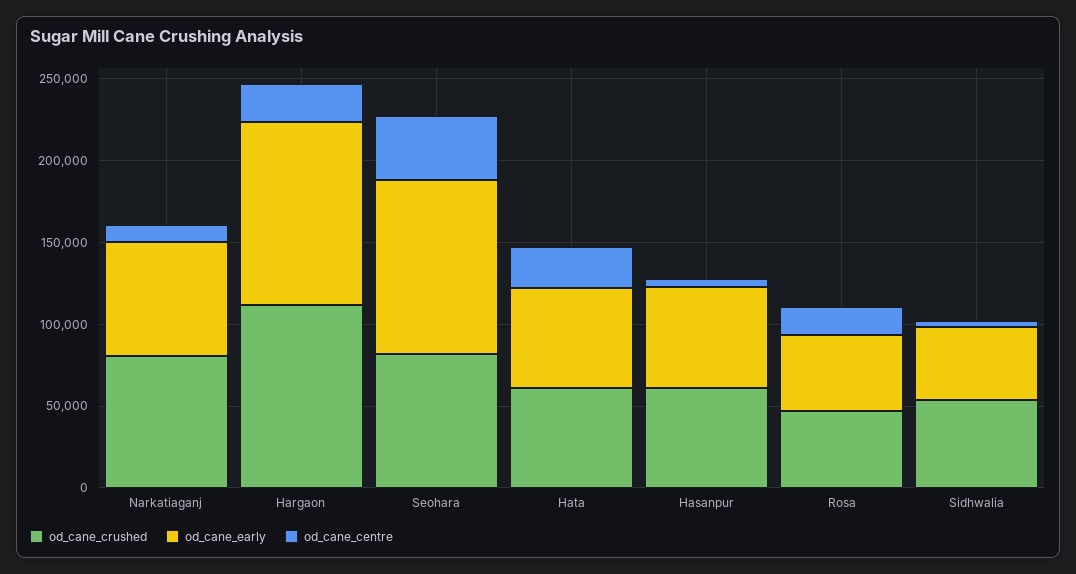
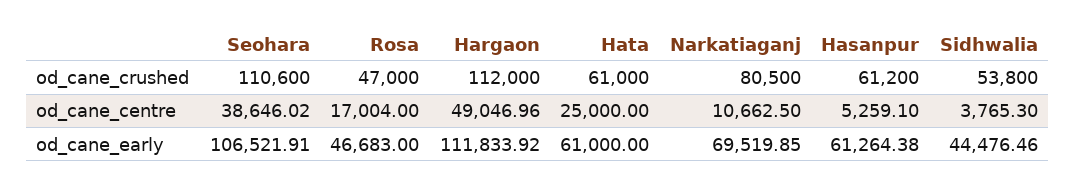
  {
    "od_cane_crushed": {
      "Narkatiaganj": 80500,
      "Hargaon": 112000,
-     "Seohara": 80000,
+     "Seohara": 110600,
      "Hata": 61000,
      "Hasanpur": 61200,
      "Rosa": 47000,
      "Sidhwalia": 53800
    },
    "od_cane_early": {
      "Narkatiaganj": 69519.85,
      "Hargaon": 111833.92,
      "Seohara": 106521.91,
      "Hata": 61000,
      "Hasanpur": 61264.38,
      "Rosa": 46683,
      "Sidhwalia": 44476.46
    },
    "od_cane_centre": {
      "Narkatiaganj": 10662.5,
-     "Hargaon": 20000,
+     "Hargaon": 49046.96,
      "Seohara": 38646.02,
      "Hata": 25000,
      "Hasanpur": 5259.1,
      "Rosa": 17004,
      "Sidhwalia": 3765.3
    }
  }

